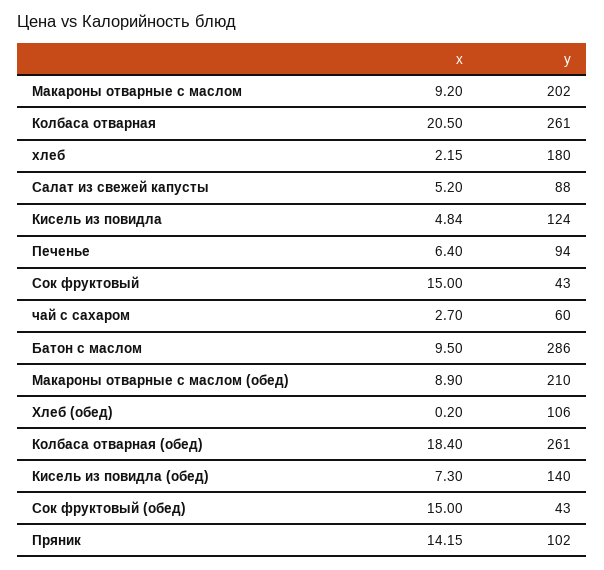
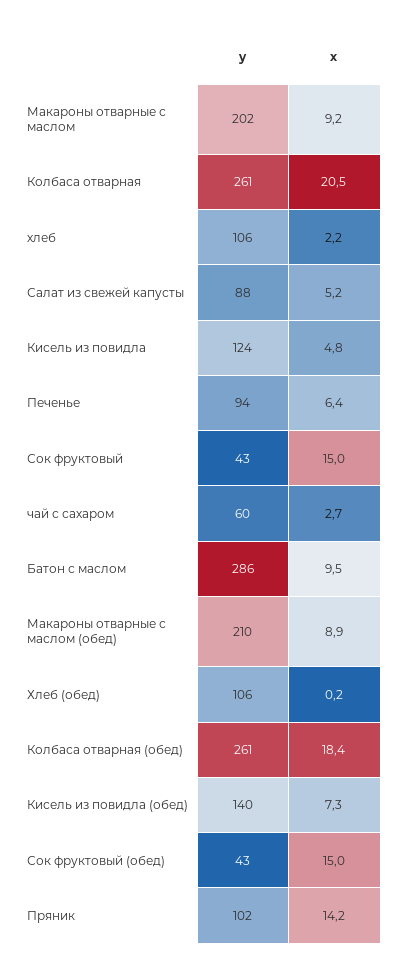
  {
    "x": {
      "Макароны отварные с маслом": 9.2,
      "Колбаса отварная": 20.5,
      "хлеб": 2.15,
      "Салат из свежей капусты": 5.2,
      "Кисель из повидла": 4.84,
      "Печенье": 6.4,
      "Сок фруктовый": 15,
      "чай с сахаром": 2.7,
      "Батон с маслом": 9.5,
      "Макароны отварные с маслом (обед)": 8.9,
      "Хлеб (обед)": 0.2,
      "Колбаса отварная (обед)": 18.4,
      "Кисель из повидла (обед)": 7.3,
      "Сок фруктовый (обед)": 15,
      "Пряник": 14.15
    },
    "y": {
      "Макароны отварные с маслом": 202,
      "Колбаса отварная": 261,
-     "хлеб": 180,
+     "хлеб": 106,
      "Салат из свежей капусты": 88,
      "Кисель из повидла": 124,
      "Печенье": 94,
      "Сок фруктовый": 43,
      "чай с сахаром": 60,
      "Батон с маслом": 286,
      "Макароны отварные с маслом (обед)": 210,
      "Хлеб (обед)": 106,
      "Колбаса отварная (обед)": 261,
      "Кисель из повидла (обед)": 140,
      "Сок фруктовый (обед)": 43,
      "Пряник": 102
    }
  }

